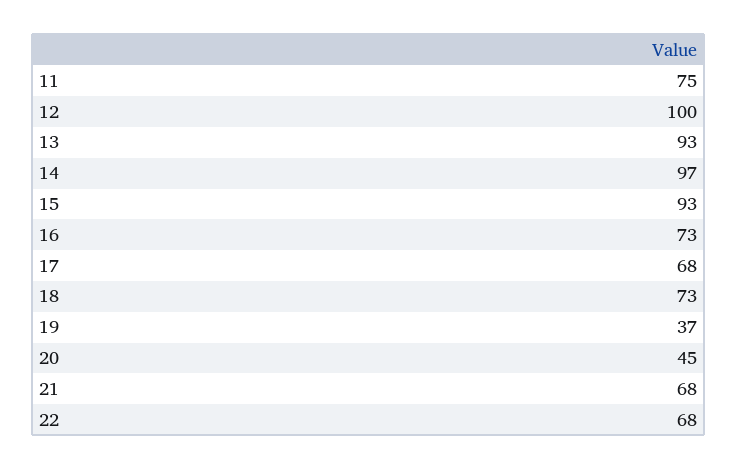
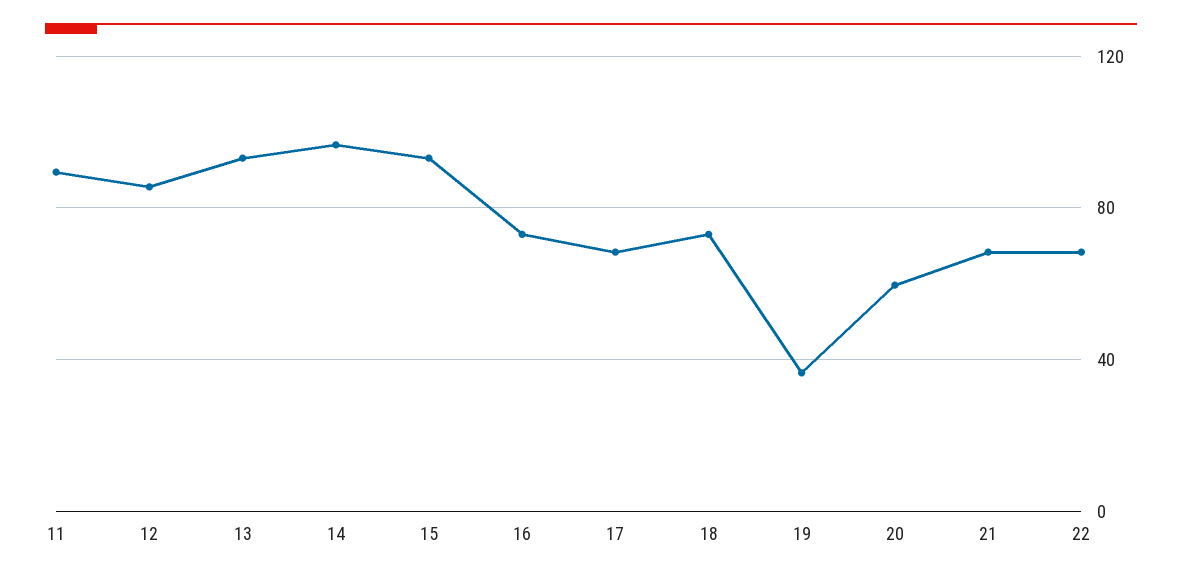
  {
-   "11": 75,
+   "11": 90,
-   "12": 100,
+   "12": 85,
    "13": 93,
    "14": 97,
    "15": 93,
    "16": 73,
    "17": 68,
    "18": 73,
    "19": 37,
-   "20": 45,
+   "20": 60,
    "21": 68,
    "22": 68
  }

